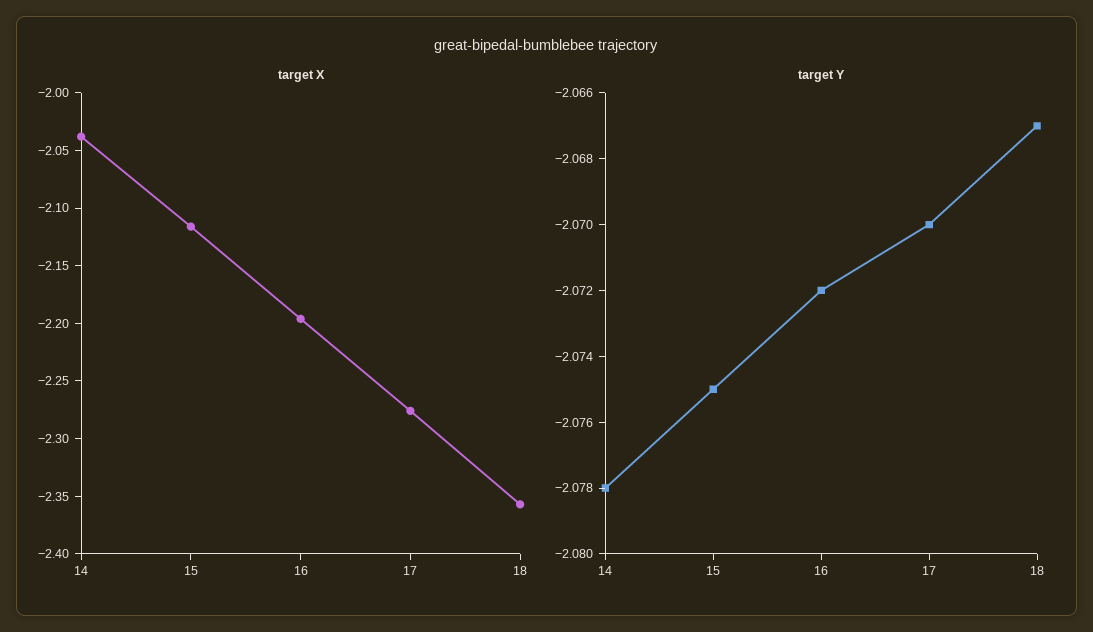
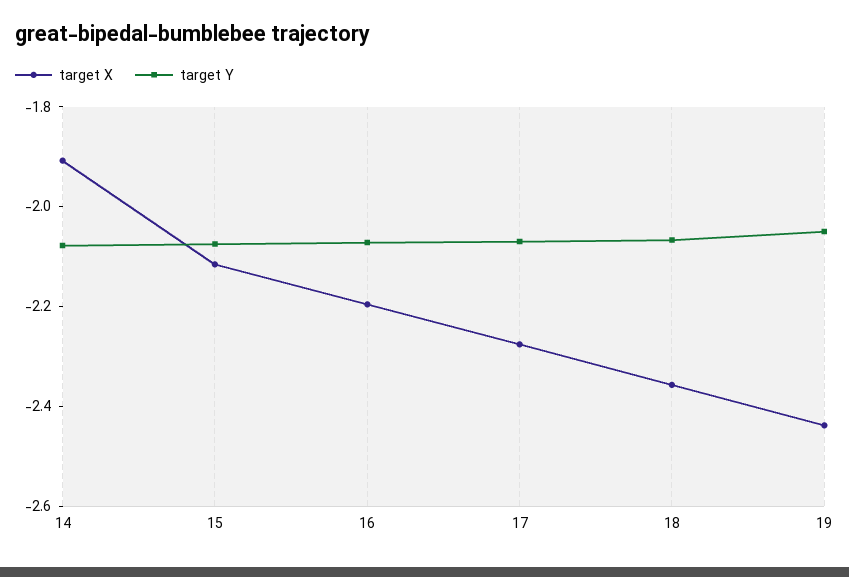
  {
    "target X": {
-     "14": -2.04,
+     "14": -1.9,
      "15": -2.12,
      "16": -2.2,
      "17": -2.28,
-     "18": -2.36
+     "18": -2.36,
+     "19": -2.45
    },
    "target Y": {
      "14": -2.078,
      "15": -2.075,
      "16": -2.072,
      "17": -2.07,
-     "18": -2.067
+     "18": -2.067,
+     "19": -2.05
    }
  }

